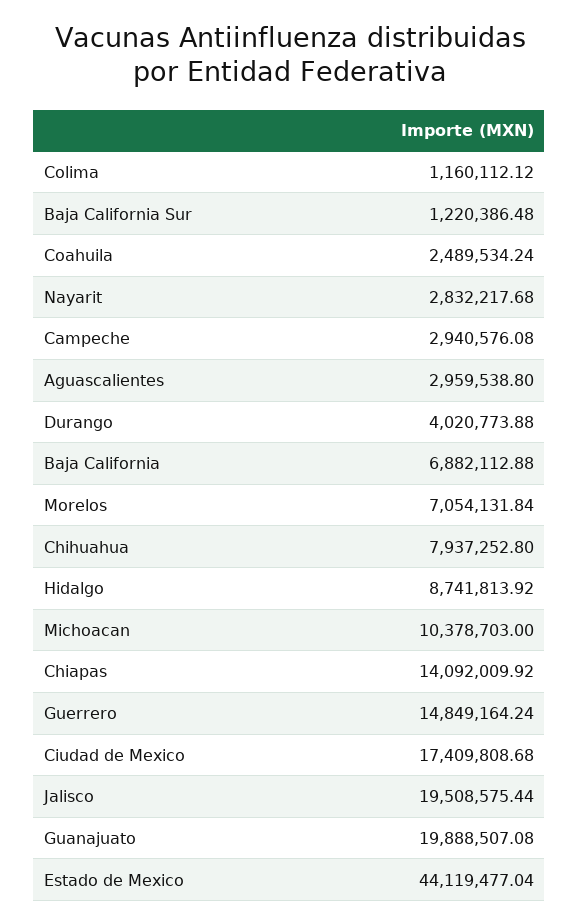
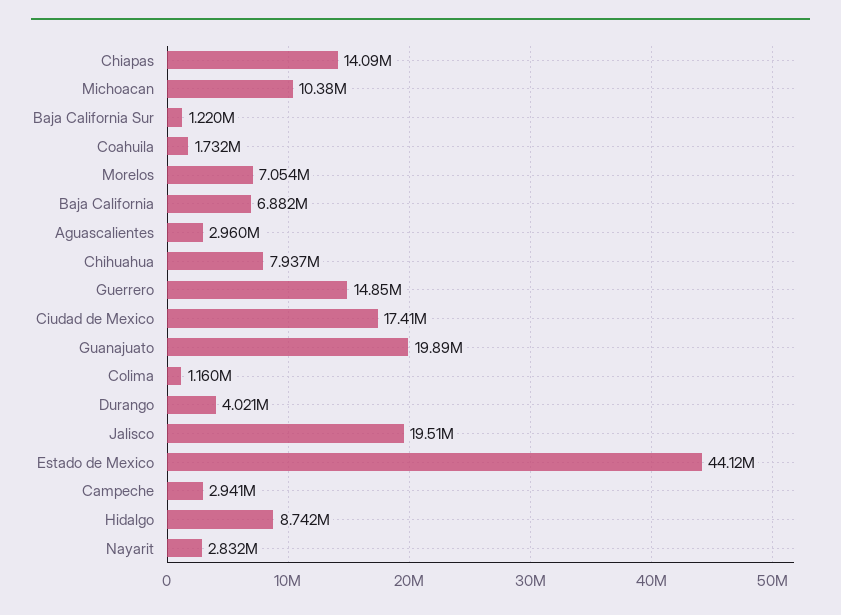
  {
    "Colima": 1160112.12,
    "Baja California Sur": 1220386.48,
-   "Coahuila": 2489534.24,
+   "Coahuila": 1732000,
    "Nayarit": 2832217.68,
    "Campeche": 2940576.08,
    "Aguascalientes": 2959538.8,
    "Durango": 4020773.88,
    "Baja California": 6882112.88,
    "Morelos": 7054131.84,
    "Chihuahua": 7937252.8,
    "Hidalgo": 8741813.92,
    "Michoacan": 10378703,
    "Chiapas": 14092009.92,
    "Guerrero": 14849164.24,
    "Ciudad de Mexico": 17409808.68,
    "Jalisco": 19508575.44,
    "Guanajuato": 19888507.08,
    "Estado de Mexico": 44119477.04
  }

